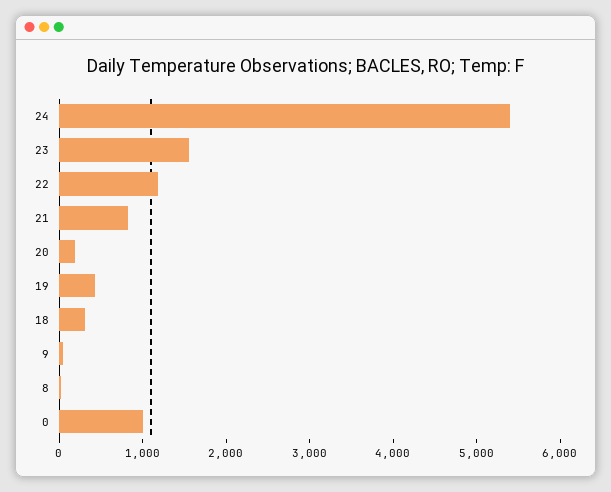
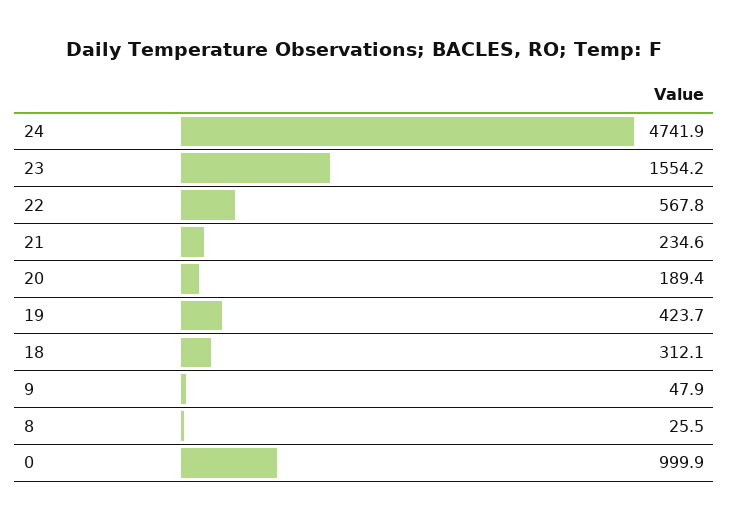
  {
-   "24": 5400,
+   "24": 4741.9,
    "23": 1554.2,
-   "22": 1200,
+   "22": 567.8,
-   "21": 800,
+   "21": 234.6,
    "20": 189.4,
    "19": 423.7,
    "18": 312.1,
    "9": 47.9,
    "8": 25.5,
    "0": 999.9
  }

